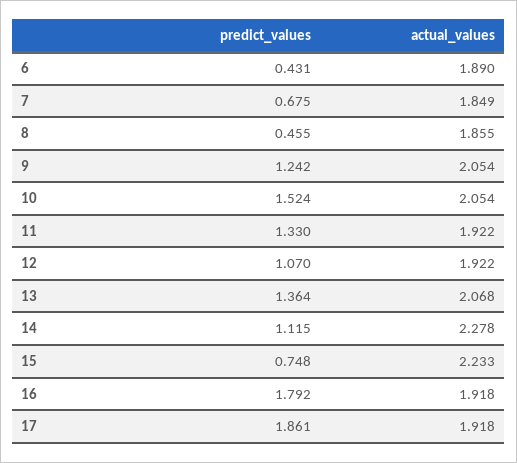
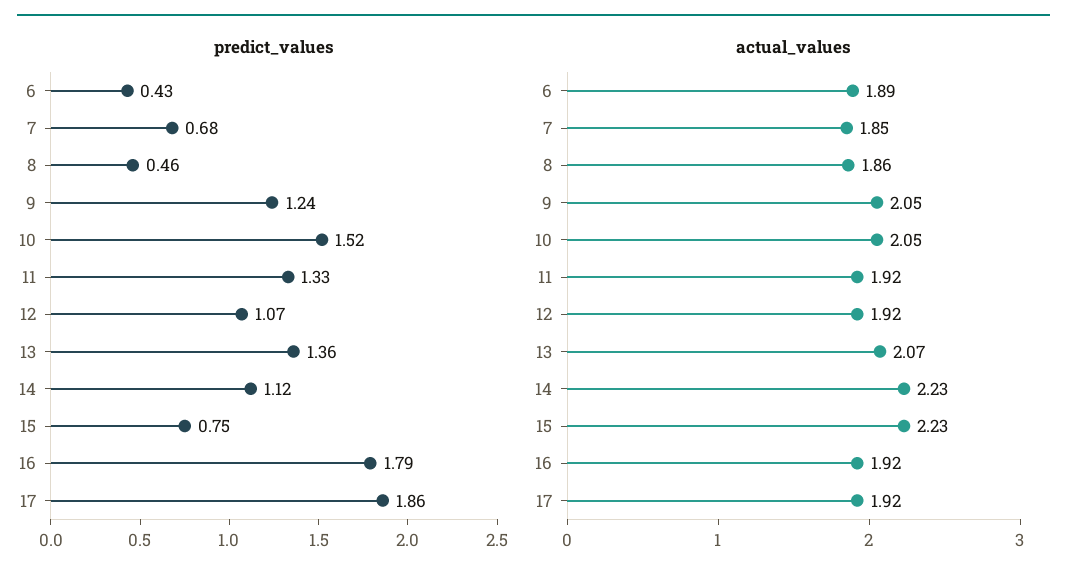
  {
    "predict_values": {
      "6": 0.431,
      "7": 0.675,
      "8": 0.455,
      "9": 1.242,
      "10": 1.524,
      "11": 1.33,
      "12": 1.07,
      "13": 1.364,
      "14": 1.115,
      "15": 0.748,
      "16": 1.792,
      "17": 1.861
    },
    "actual_values": {
      "6": 1.89,
      "7": 1.849,
      "8": 1.855,
      "9": 2.054,
      "10": 2.054,
      "11": 1.922,
      "12": 1.922,
      "13": 2.068,
-     "14": 2.278,
+     "14": 2.23,
      "15": 2.233,
      "16": 1.918,
      "17": 1.918
    }
  }

